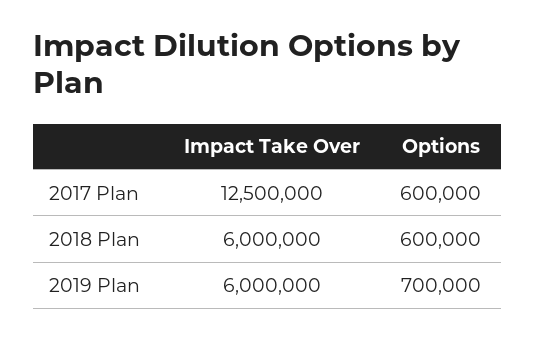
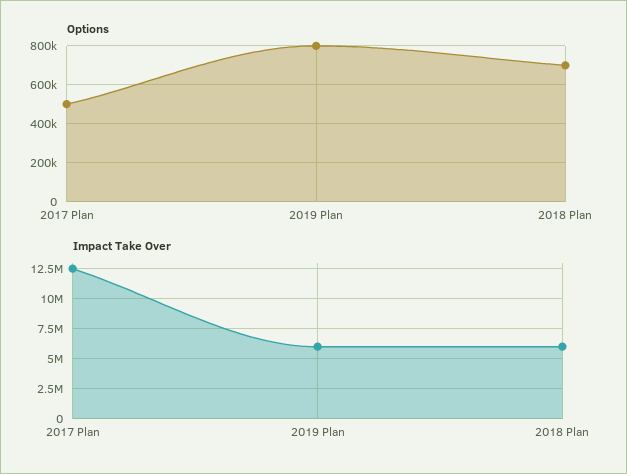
  {
    "Impact Take Over": {
      "2017 Plan": 12500000,
      "2018 Plan": 6000000,
      "2019 Plan": 6000000
    },
    "Options": {
-     "2017 Plan": 600000,
+     "2017 Plan": 500000,
-     "2018 Plan": 600000,
+     "2018 Plan": 700000,
-     "2019 Plan": 700000
+     "2019 Plan": 800000
    }
  }

